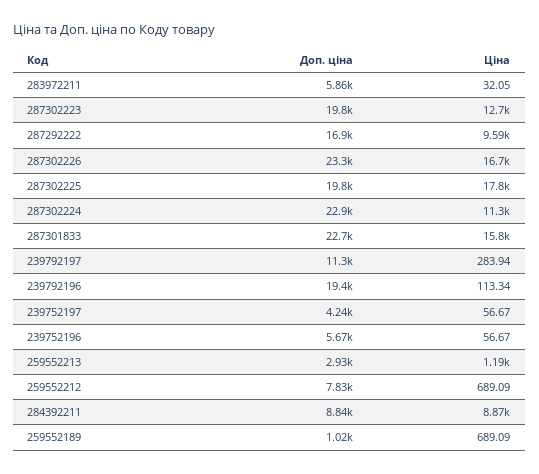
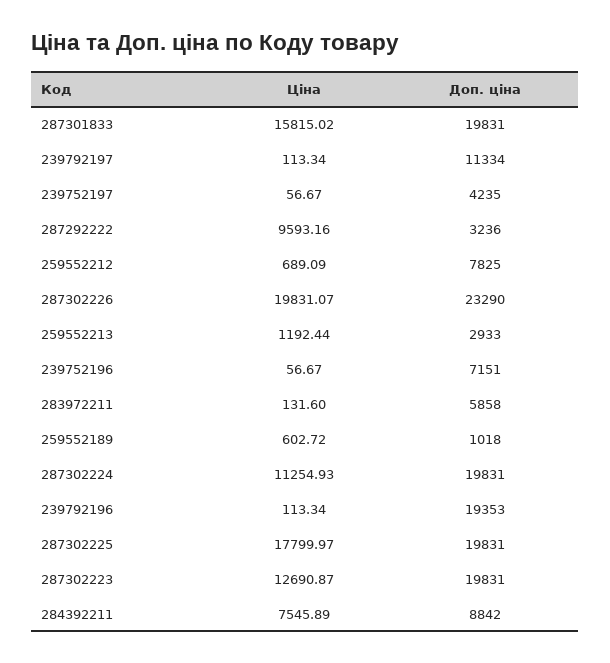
  {
    "Доп. ціна": {
      "283972211": 5858,
      "287302223": 19831,
-     "287292222": 16900,
+     "287292222": 3236,
      "287302226": 23290,
      "287302225": 19831,
-     "287302224": 22900,
+     "287302224": 19831,
-     "287301833": 22700,
+     "287301833": 19831,
      "239792197": 11334,
      "239792196": 19353,
      "239752197": 4235,
-     "239752196": 5670,
+     "239752196": 7151,
      "259552213": 2933,
      "259552212": 7825,
      "284392211": 8842,
      "259552189": 1018
    },
    "Ціна": {
-     "283972211": 32.05,
+     "283972211": 131.6,
      "287302223": 12690.87,
      "287292222": 9593.16,
-     "287302226": 16700,
+     "287302226": 19831.07,
      "287302225": 17799.97,
      "287302224": 11254.93,
      "287301833": 15815.02,
-     "239792197": 283.94,
+     "239792197": 113.34,
      "239792196": 113.34,
      "239752197": 56.67,
      "239752196": 56.67,
      "259552213": 1192.44,
      "259552212": 689.09,
-     "284392211": 8870,
+     "284392211": 7545.89,
-     "259552189": 689.09
+     "259552189": 602.72
    }
  }

